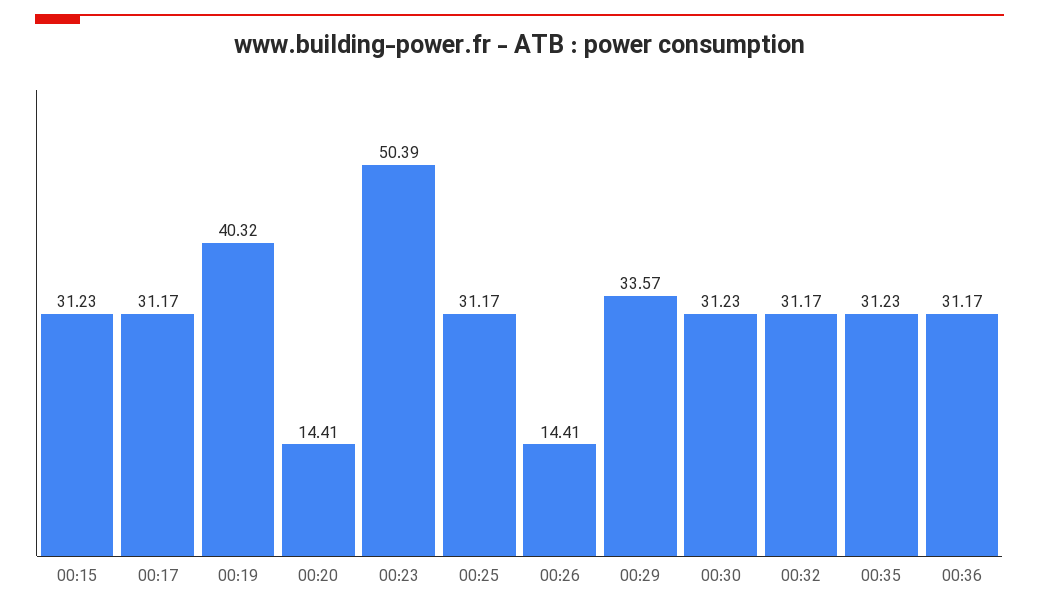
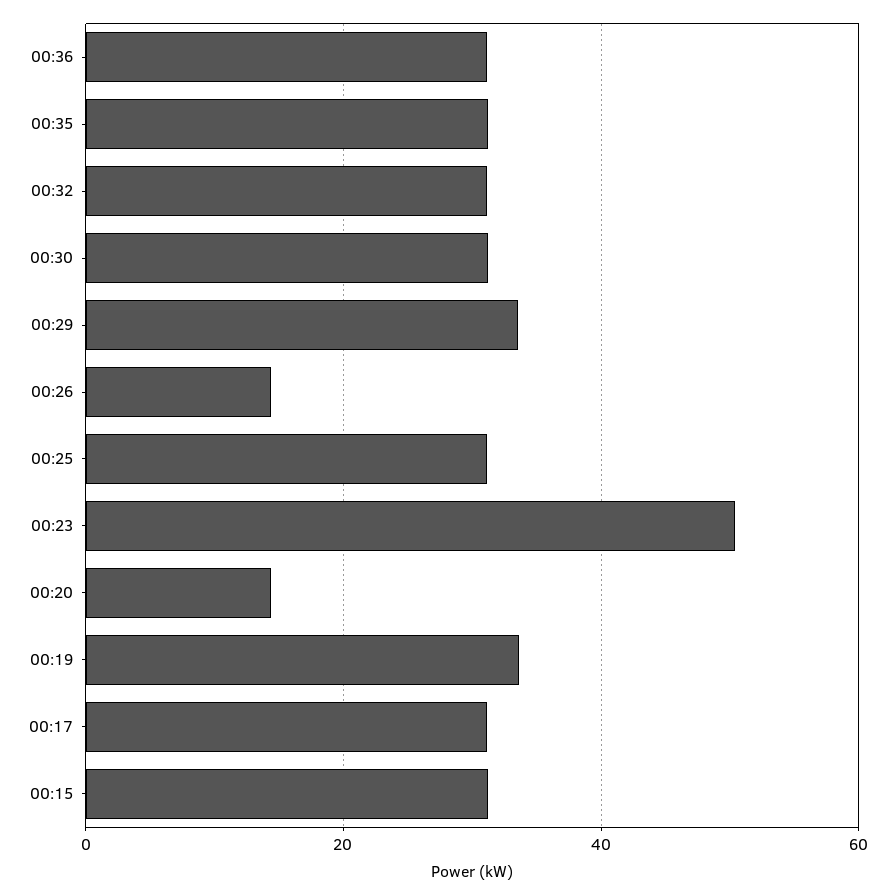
  {
    "00:15": 31.23,
    "00:17": 31.17,
-   "00:19": 40.32,
+   "00:19": 34,
    "00:20": 14.41,
    "00:23": 50.39,
    "00:25": 31.17,
    "00:26": 14.41,
    "00:29": 33.57,
    "00:30": 31.23,
    "00:32": 31.17,
    "00:35": 31.23,
    "00:36": 31.17
  }

